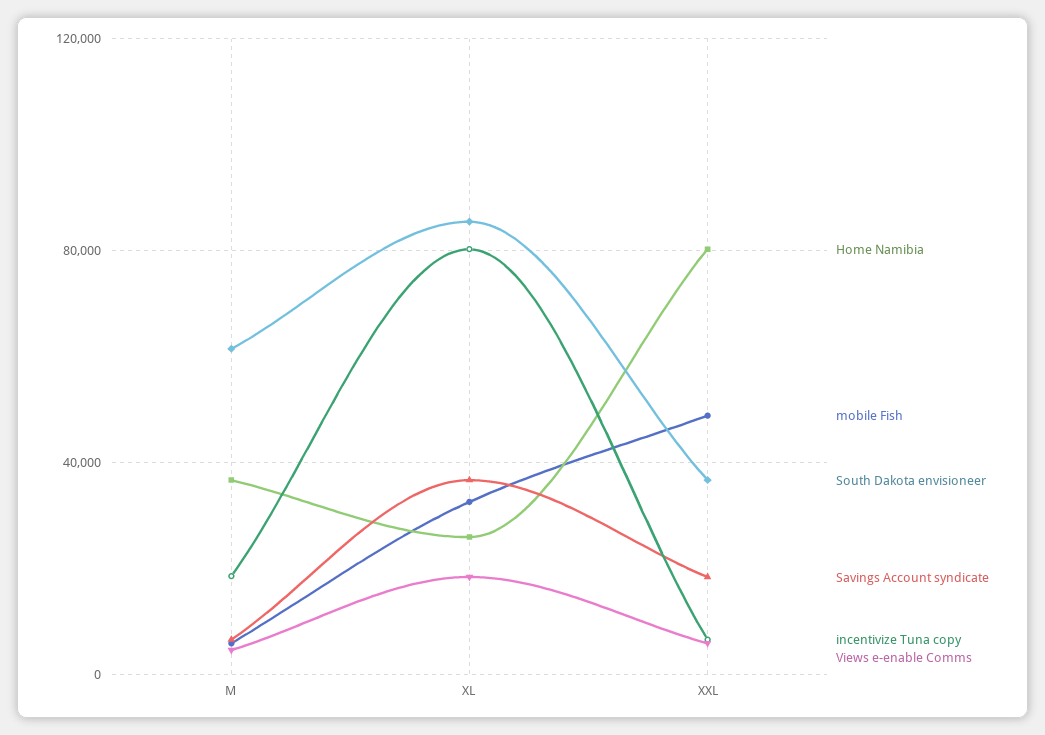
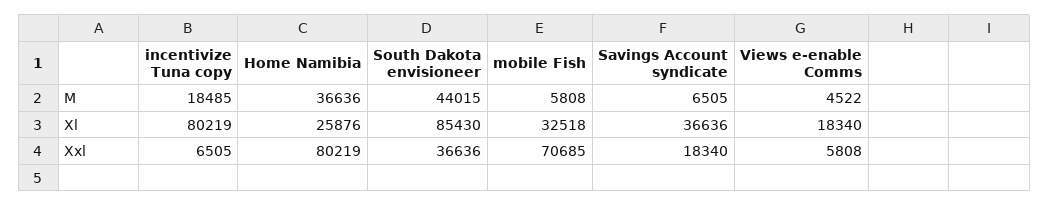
  {
    "Home Namibia": {
      "M": 36636,
      "XL": 25876,
      "XXL": 80219
    },
    "mobile Fish": {
      "M": 5808,
      "XL": 32518,
-     "XXL": 50000
+     "XXL": 70685
    },
    "South Dakota envisioneer": {
-     "M": 60000,
+     "M": 44015,
      "XL": 85430,
      "XXL": 36636
    },
    "Savings Account syndicate": {
      "M": 6505,
      "XL": 36636,
      "XXL": 18340
    },
    "incentivize Tuna copy": {
      "M": 18485,
      "XL": 80219,
      "XXL": 6505
    },
    "Views e-enable Comms": {
      "M": 4522,
      "XL": 18340,
      "XXL": 5808
    }
  }

